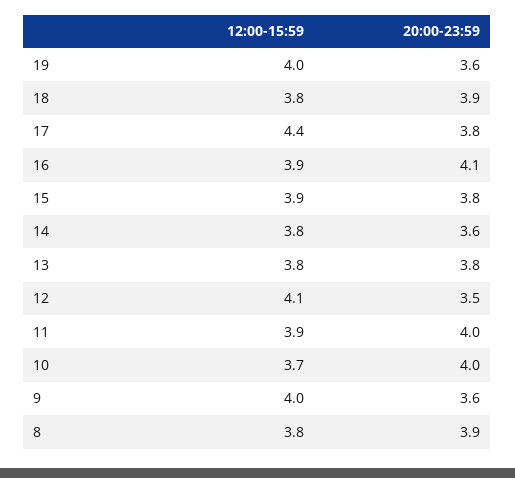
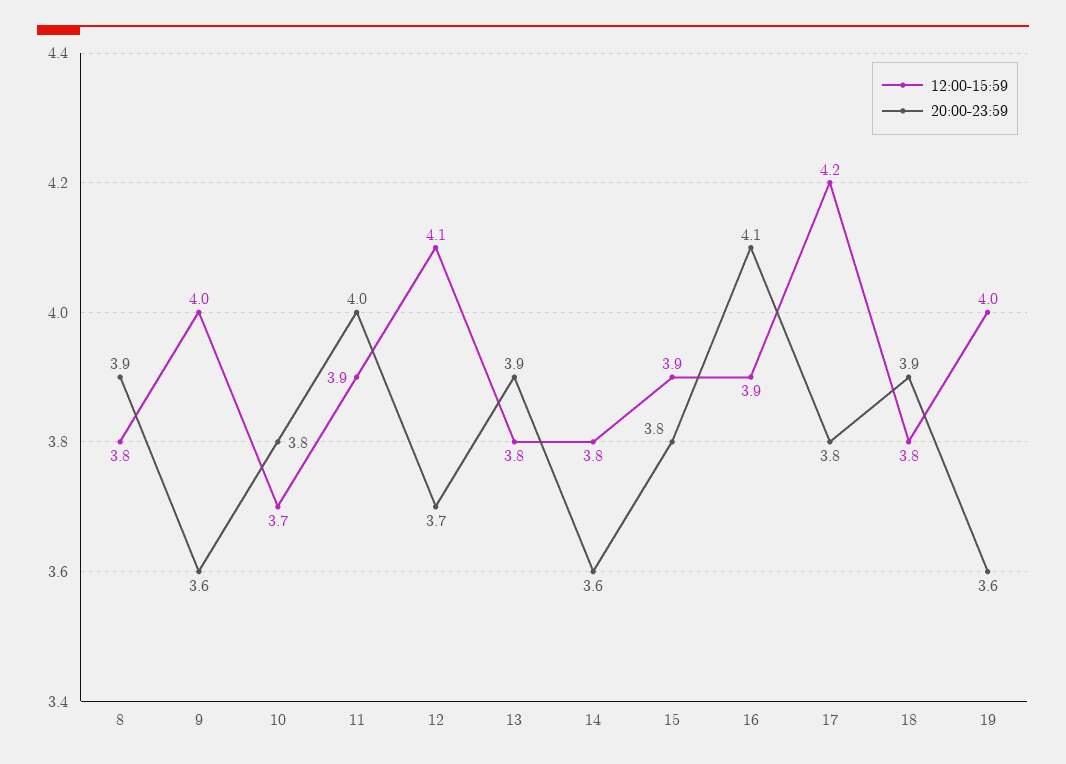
  {
    "12:00-15:59": {
      "19": 4,
      "18": 3.8,
-     "17": 4.4,
+     "17": 4.2,
      "16": 3.9,
      "15": 3.9,
      "14": 3.8,
      "13": 3.8,
      "12": 4.1,
      "11": 3.9,
      "10": 3.7,
      "9": 4,
      "8": 3.8
    },
    "20:00-23:59": {
      "19": 3.6,
      "18": 3.9,
      "17": 3.8,
      "16": 4.1,
      "15": 3.8,
      "14": 3.6,
-     "13": 3.8,
+     "13": 3.9,
-     "12": 3.5,
+     "12": 3.7,
      "11": 4,
-     "10": 4,
+     "10": 3.8,
      "9": 3.6,
      "8": 3.9
    }
  }

